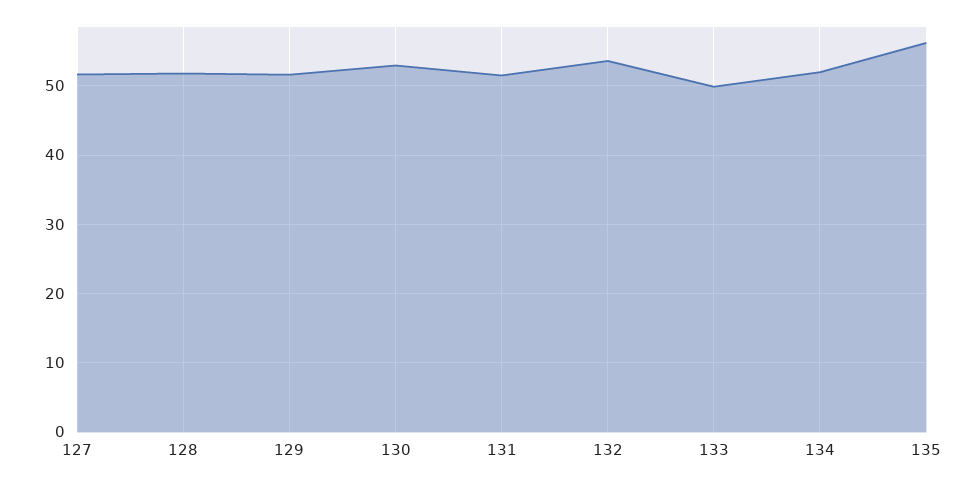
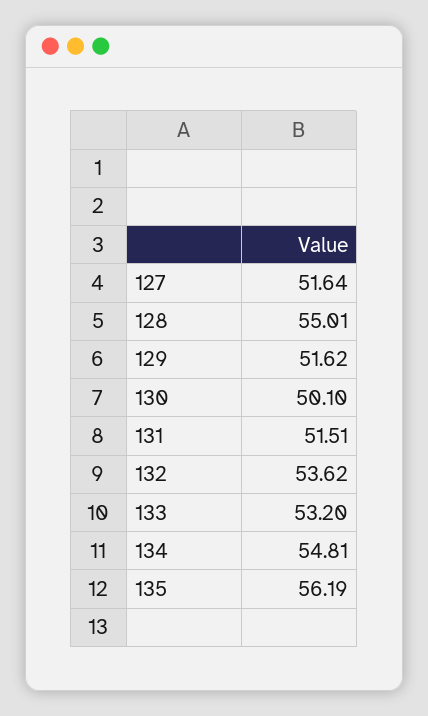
  {
    "127": 51.64,
-   "128": 52,
+   "128": 55.01,
    "129": 51.62,
-   "130": 53,
+   "130": 50.1,
    "131": 51.51,
    "132": 53.62,
-   "133": 50,
+   "133": 53.2,
-   "134": 52,
+   "134": 54.81,
    "135": 56.19
  }

